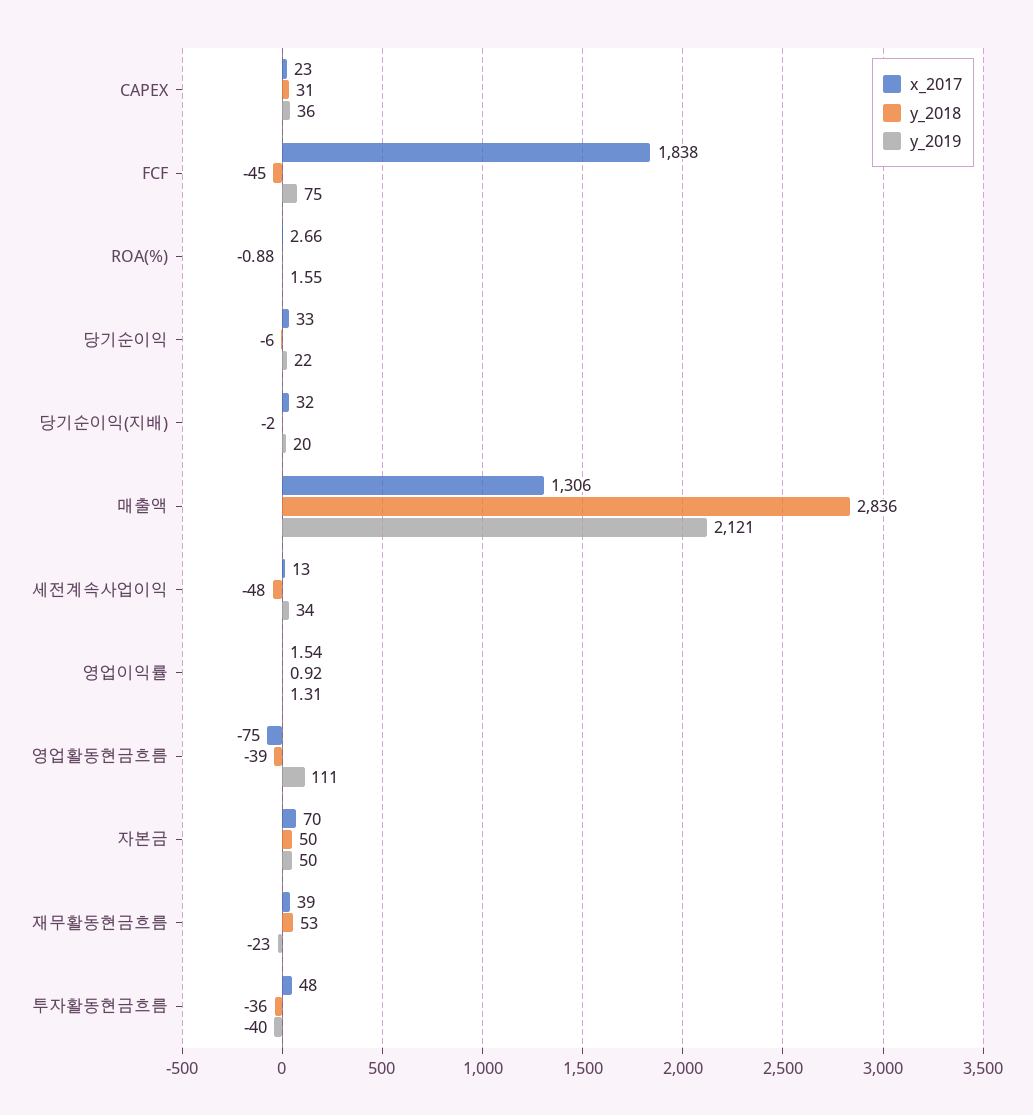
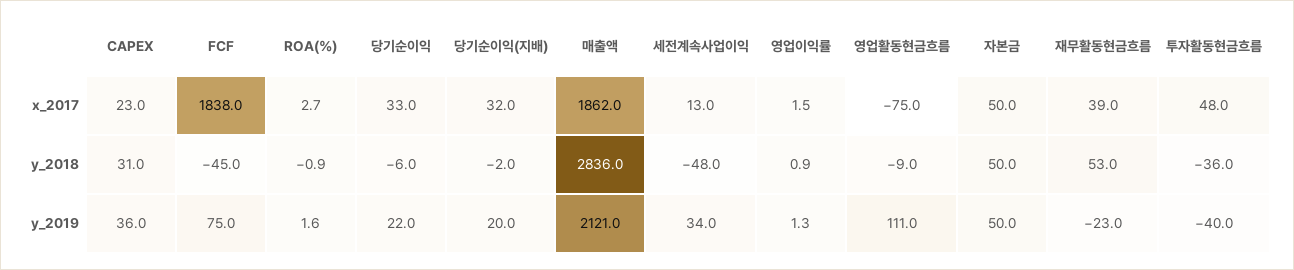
  {
    "x_2017": {
      "CAPEX": 23,
      "FCF": 1838,
      "ROA(%)": 2.66,
      "당기순이익": 33,
      "당기순이익(지배)": 32,
-     "매출액": 1306,
+     "매출액": 1862,
      "세전계속사업이익": 13,
      "영업이익률": 1.54,
      "영업활동현금흐름": -75,
-     "자본금": 70,
+     "자본금": 50,
      "재무활동현금흐름": 39,
      "투자활동현금흐름": 48
    },
    "y_2018": {
      "CAPEX": 31,
      "FCF": -45,
      "ROA(%)": -0.88,
      "당기순이익": -6,
      "당기순이익(지배)": -2,
      "매출액": 2836,
      "세전계속사업이익": -48,
      "영업이익률": 0.92,
-     "영업활동현금흐름": -39,
+     "영업활동현금흐름": -9,
      "자본금": 50,
      "재무활동현금흐름": 53,
      "투자활동현금흐름": -36
    },
    "y_2019": {
      "CAPEX": 36,
      "FCF": 75,
      "ROA(%)": 1.55,
      "당기순이익": 22,
      "당기순이익(지배)": 20,
      "매출액": 2121,
      "세전계속사업이익": 34,
      "영업이익률": 1.31,
      "영업활동현금흐름": 111,
      "자본금": 50,
      "재무활동현금흐름": -23,
      "투자활동현금흐름": -40
    }
  }

